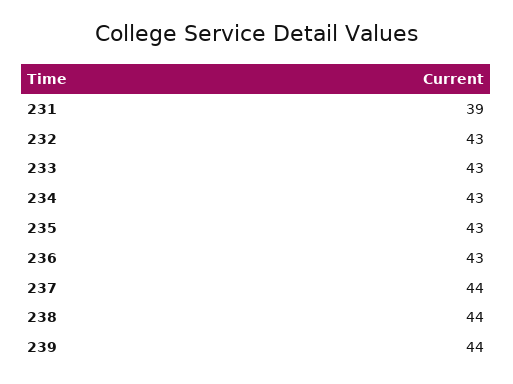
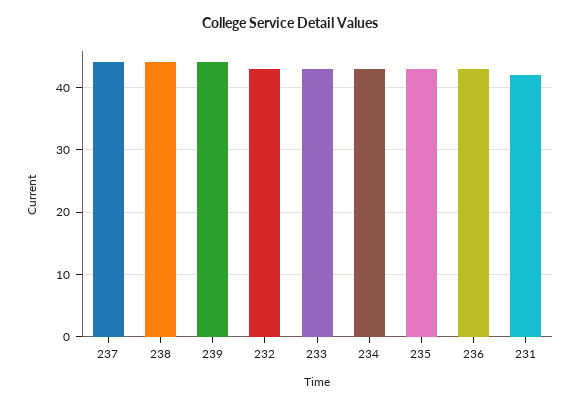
  {
-   "231": 39,
+   "231": 42,
    "232": 43,
    "233": 43,
    "234": 43,
    "235": 43,
    "236": 43,
    "237": 44,
    "238": 44,
    "239": 44
  }

